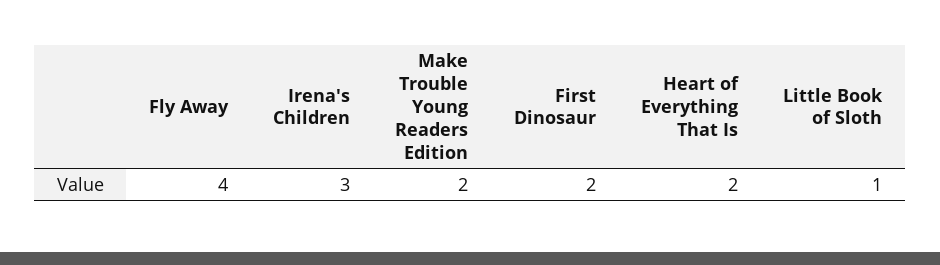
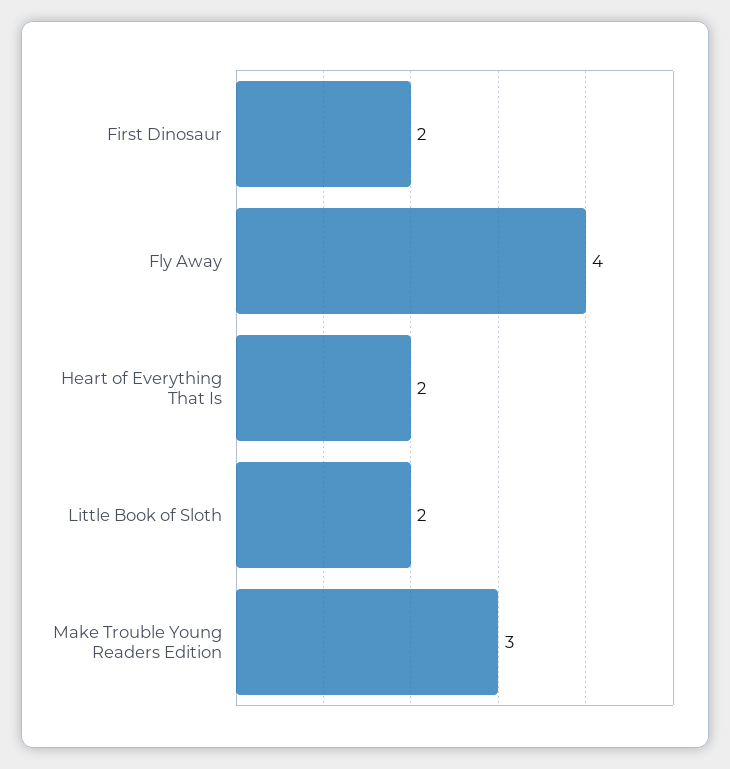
  {
    "Fly Away": 4,
-   "Irena's Children": 3,
-   "Make Trouble Young Readers Edition": 2,
+   "Make Trouble Young Readers Edition": 3,
    "First Dinosaur": 2,
    "Heart of Everything That Is": 2,
-   "Little Book of Sloth": 1
+   "Little Book of Sloth": 2
  }

